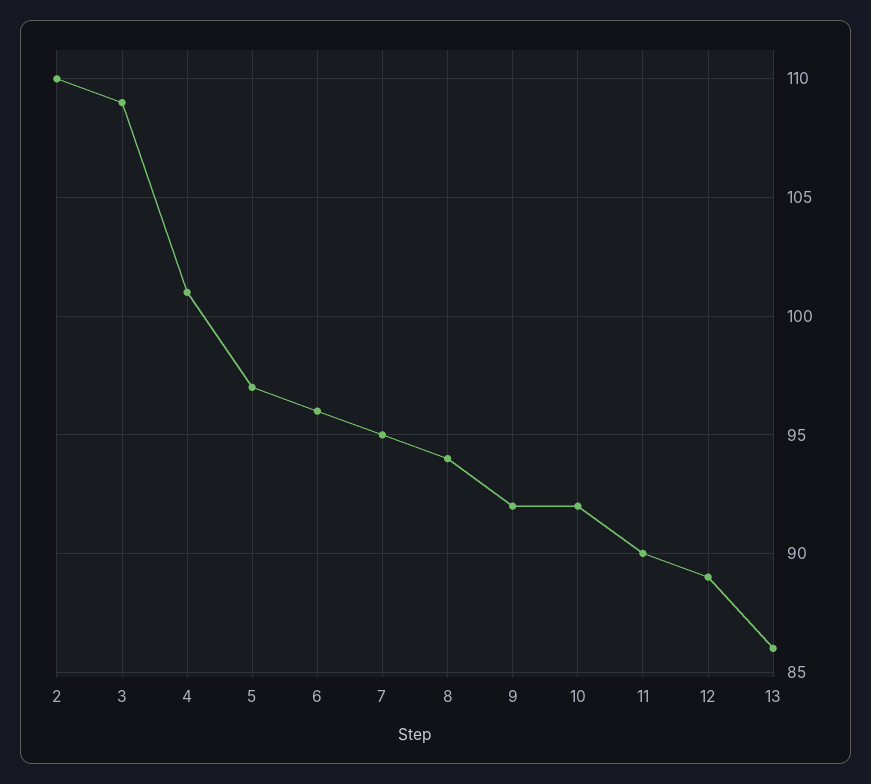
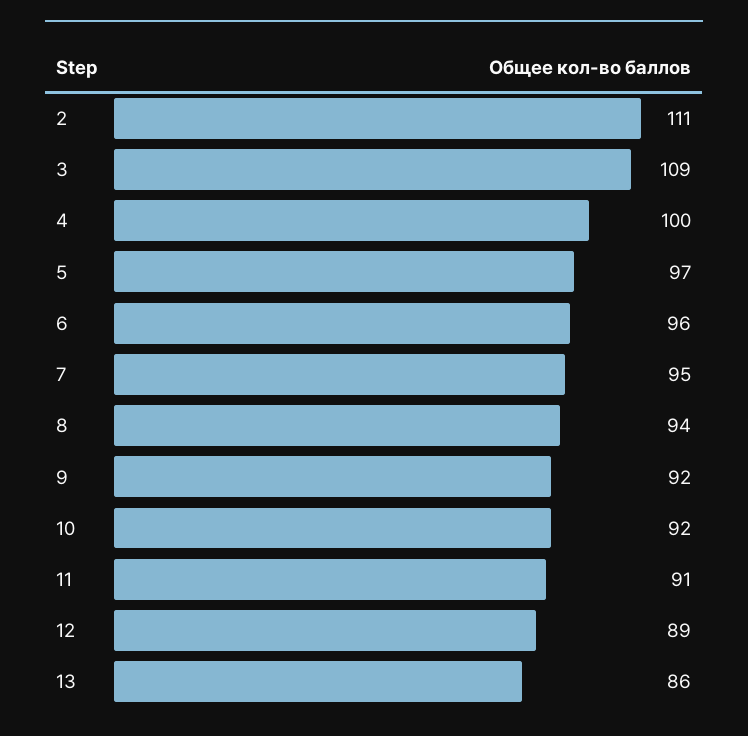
  {
-   "2": 110,
+   "2": 111,
    "3": 109,
-   "4": 101,
+   "4": 100,
    "5": 97,
    "6": 96,
    "7": 95,
    "8": 94,
    "9": 92,
    "10": 92,
-   "11": 90,
+   "11": 91,
    "12": 89,
    "13": 86
  }

